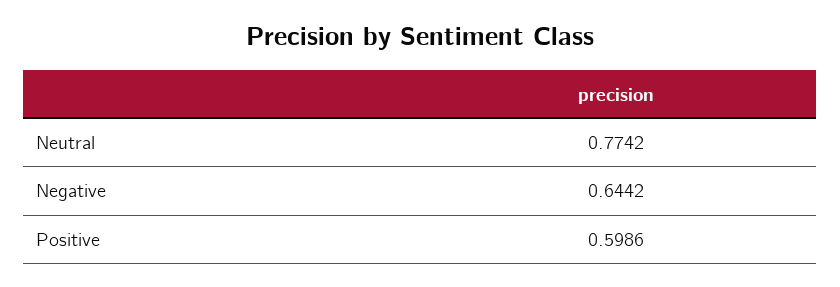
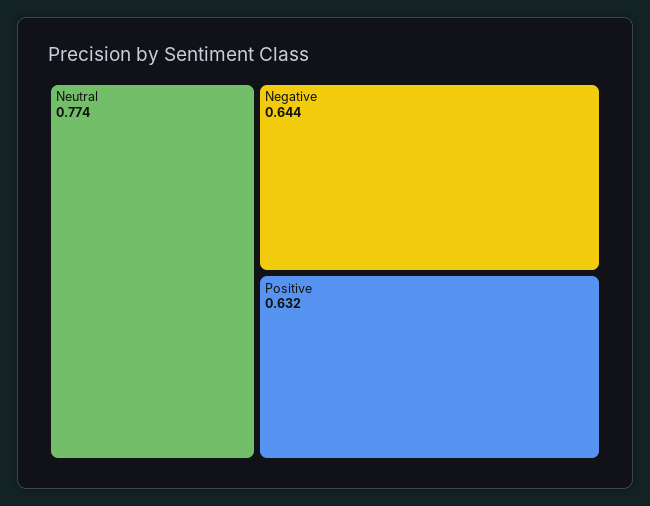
  {
    "Neutral": 0.7742,
    "Negative": 0.6442,
-   "Positive": 0.5986
+   "Positive": 0.632
  }

